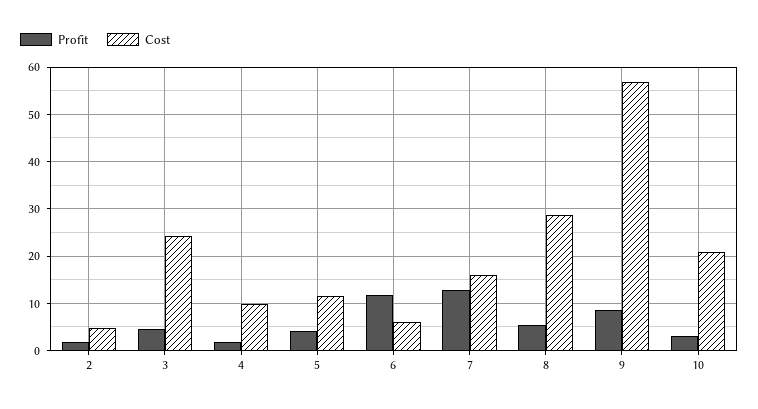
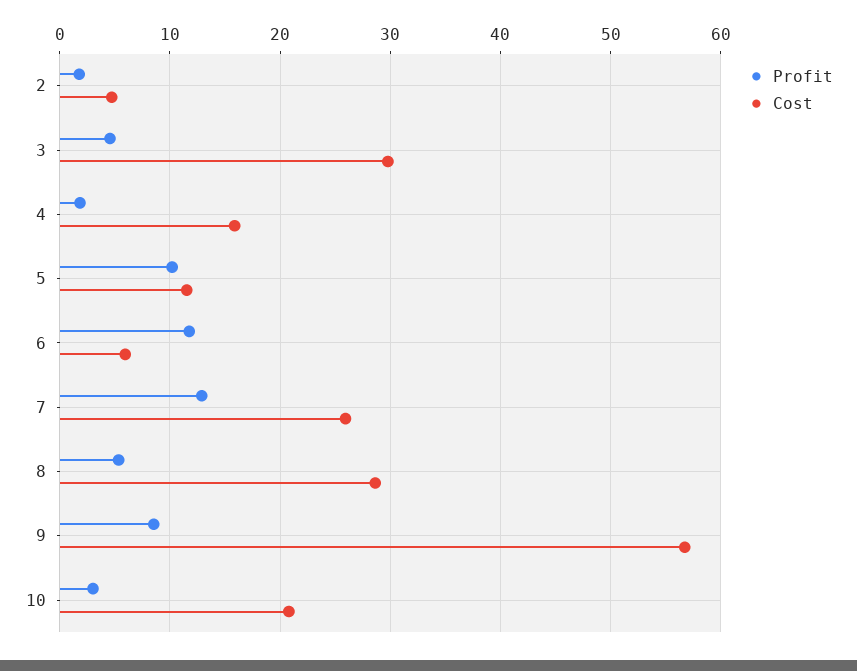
  {
    "Profit": {
      "2": 2,
      "3": 5,
      "4": 2,
-     "5": 4,
+     "5": 10,
      "6": 12,
      "7": 13,
      "8": 5,
      "9": 9,
      "10": 3
    },
    "Cost": {
      "2": 5,
-     "3": 24,
+     "3": 30,
-     "4": 10,
+     "4": 16,
      "5": 12,
      "6": 6,
-     "7": 16,
+     "7": 26,
      "8": 29,
      "9": 57,
      "10": 21
    }
  }

